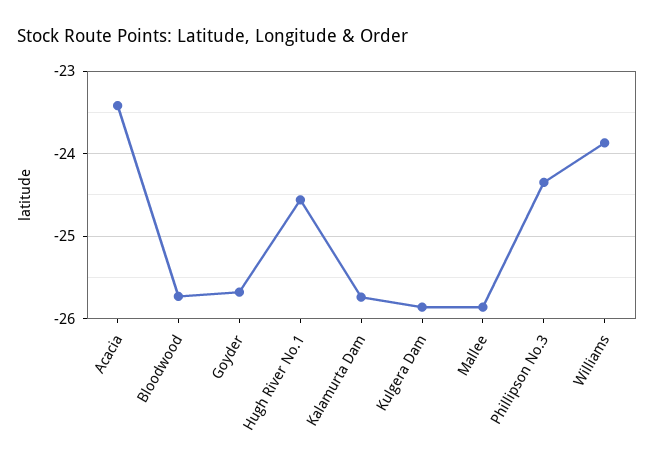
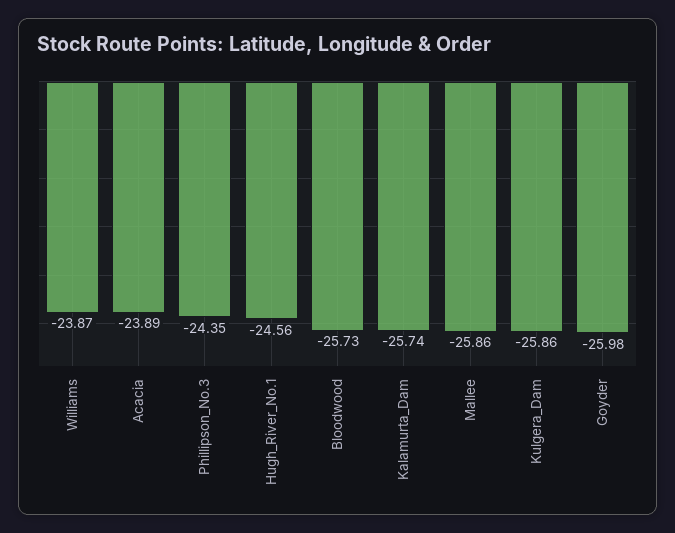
  {
-   "Acacia": -23.4,
+   "Acacia": -23.89,
    "Bloodwood": -25.73,
-   "Goyder": -25.7,
+   "Goyder": -25.98,
    "Hugh River No.1": -24.56,
    "Kalamurta Dam": -25.74,
    "Kulgera Dam": -25.86,
    "Mallee": -25.86,
    "Phillipson No.3": -24.35,
    "Williams": -23.87
  }

